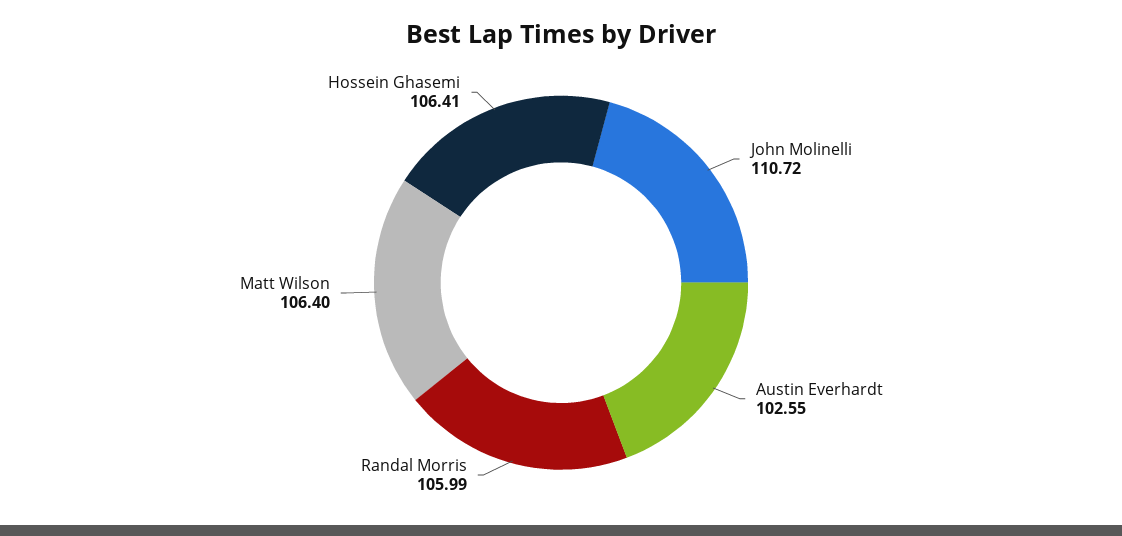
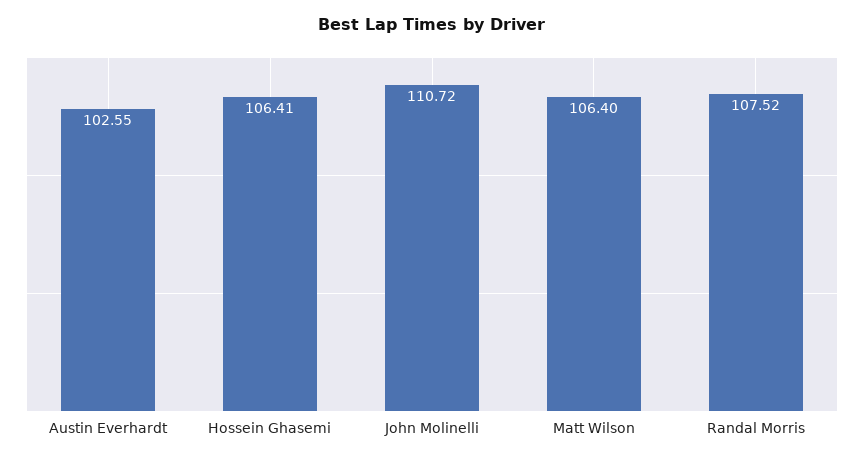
  {
    "John Molinelli": 110.72,
    "Austin Everhardt": 102.55,
-   "Randal Morris": 105.99,
+   "Randal Morris": 107.52,
    "Matt Wilson": 106.4,
    "Hossein Ghasemi": 106.41
  }

